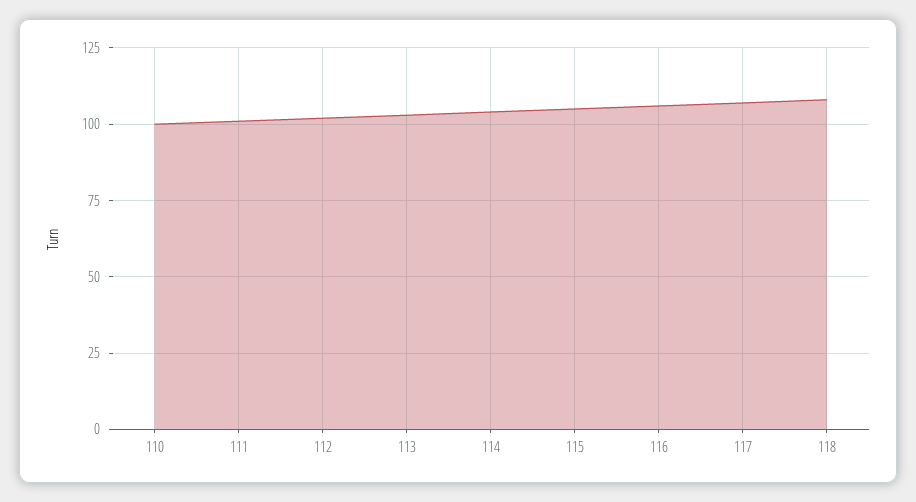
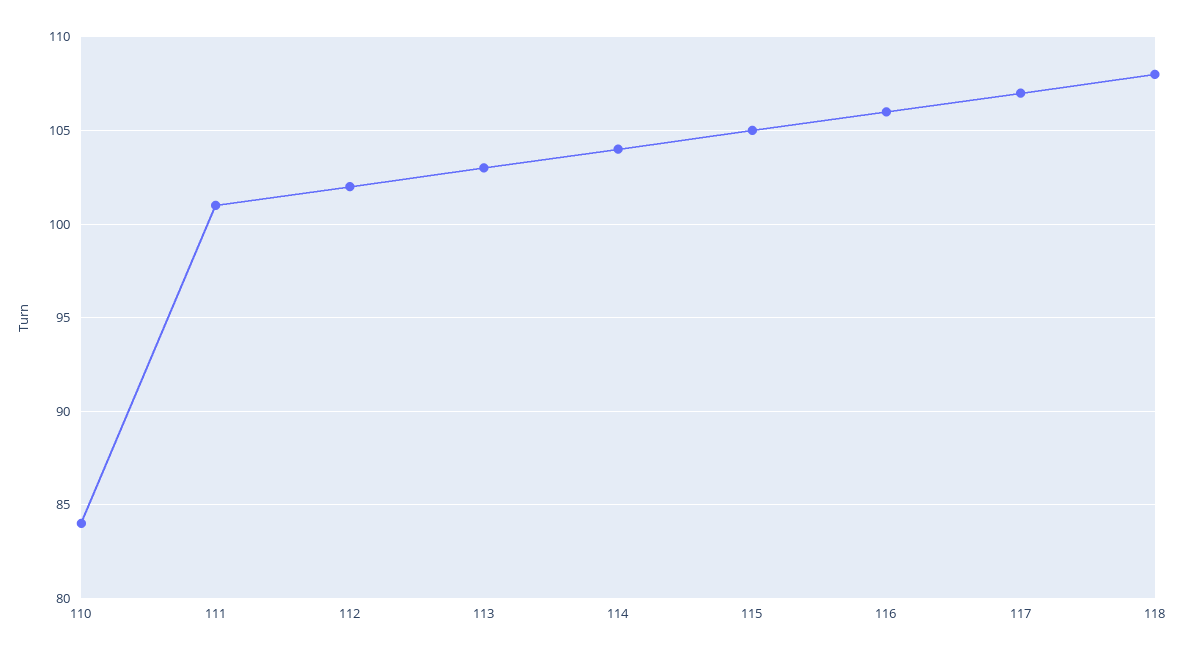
  {
-   "110": 100,
+   "110": 84,
    "111": 101,
    "112": 102,
    "113": 103,
    "114": 104,
    "115": 105,
    "116": 106,
    "117": 107,
    "118": 108
  }

